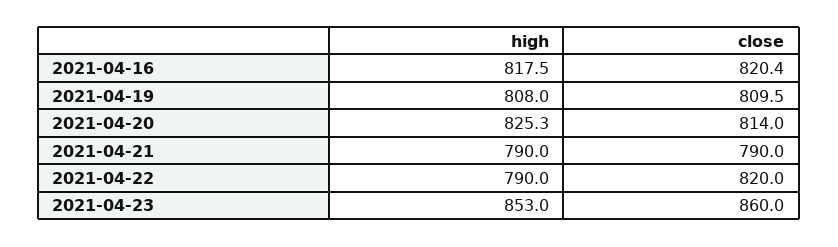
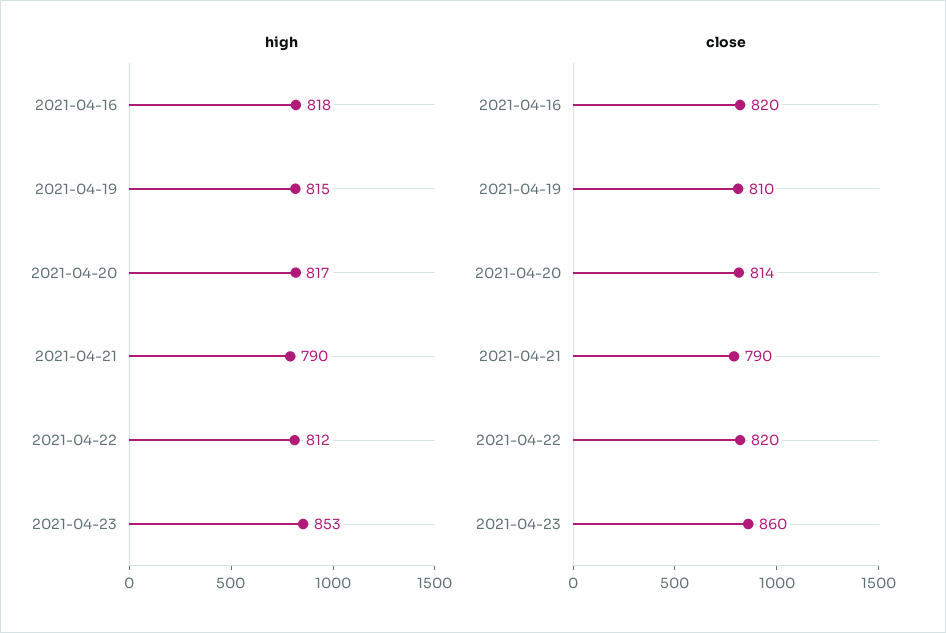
  {
    "high": {
      "2021-04-16": 817.5,
-     "2021-04-19": 808,
+     "2021-04-19": 815,
-     "2021-04-20": 825.3,
+     "2021-04-20": 817,
      "2021-04-21": 790,
-     "2021-04-22": 790,
+     "2021-04-22": 812,
      "2021-04-23": 853
    },
    "close": {
      "2021-04-16": 820.4,
      "2021-04-19": 809.5,
      "2021-04-20": 814,
      "2021-04-21": 790,
      "2021-04-22": 820,
      "2021-04-23": 860
    }
  }

